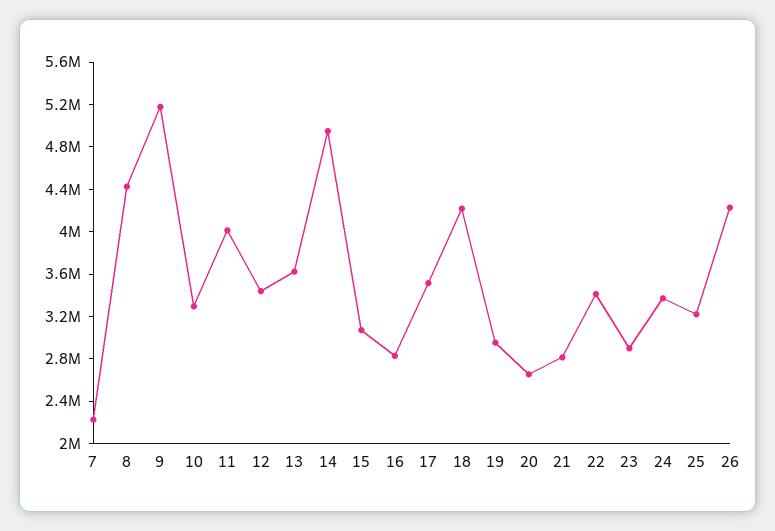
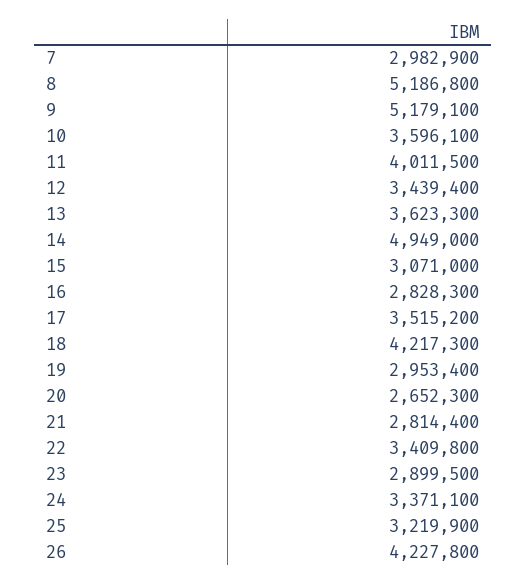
  {
-   "7": 2200000,
+   "7": 2982900,
-   "8": 4400000,
+   "8": 5186800,
    "9": 5179100,
-   "10": 3300000,
+   "10": 3596100,
    "11": 4011500,
    "12": 3439400,
    "13": 3623300,
    "14": 4949000,
    "15": 3071000,
    "16": 2828300,
    "17": 3515200,
    "18": 4217300,
    "19": 2953400,
    "20": 2652300,
    "21": 2814400,
    "22": 3409800,
    "23": 2899500,
    "24": 3371100,
    "25": 3219900,
    "26": 4227800
  }

